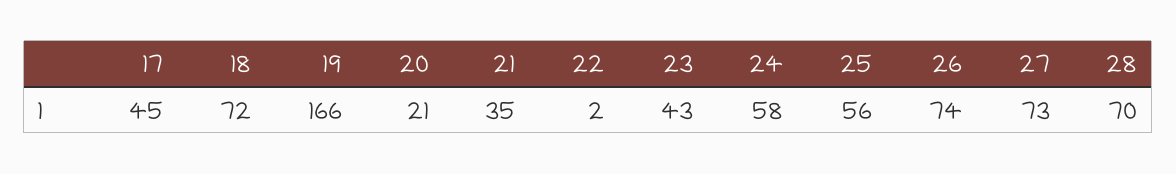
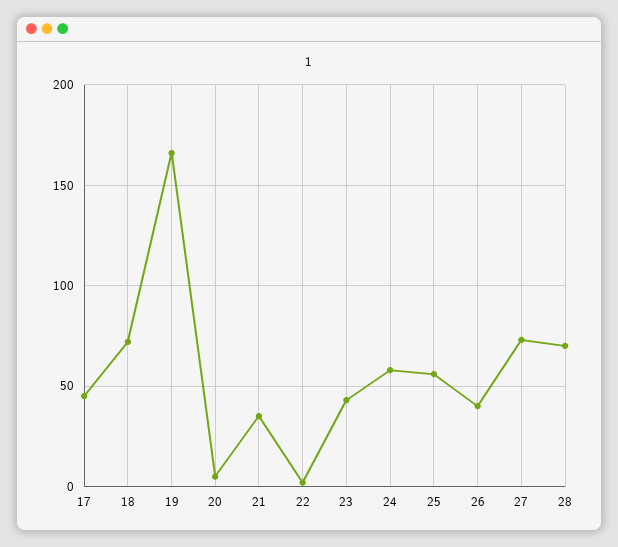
  {
    "17": 45,
    "18": 72,
    "19": 166,
-   "20": 21,
+   "20": 5,
    "21": 35,
    "22": 2,
    "23": 43,
    "24": 58,
    "25": 56,
-   "26": 74,
+   "26": 40,
    "27": 73,
    "28": 70
  }

